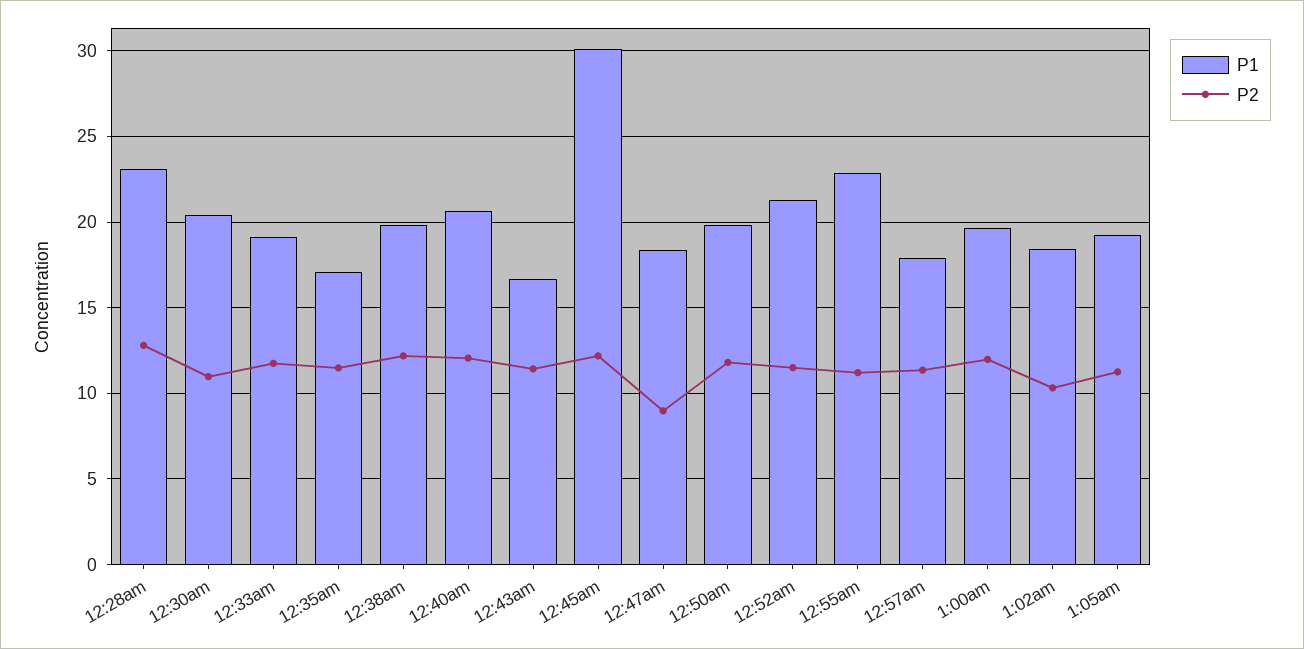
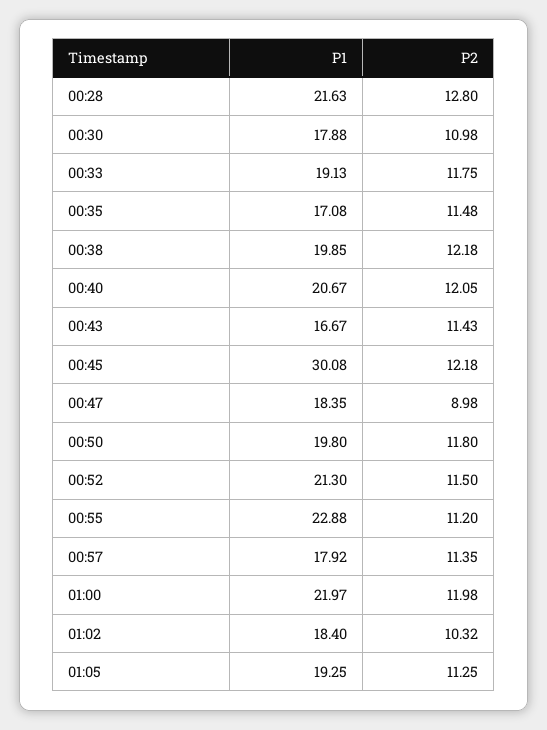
  {
    "P1": {
-     "12:28am": 23,
+     "12:28am": 21.63,
-     "12:30am": 20.5,
+     "12:30am": 17.88,
      "12:33am": 19.13,
      "12:35am": 17.08,
      "12:38am": 19.85,
      "12:40am": 20.67,
      "12:43am": 16.67,
      "12:45am": 30.08,
      "12:47am": 18.35,
      "12:50am": 19.8,
      "12:52am": 21.3,
      "12:55am": 22.88,
      "12:57am": 17.92,
-     "1:00am": 19.5,
+     "1:00am": 21.97,
      "1:02am": 18.4,
      "1:05am": 19.25
    },
    "P2": {
      "12:28am": 12.8,
      "12:30am": 10.98,
      "12:33am": 11.75,
      "12:35am": 11.48,
      "12:38am": 12.18,
      "12:40am": 12.05,
      "12:43am": 11.43,
      "12:45am": 12.18,
      "12:47am": 8.98,
      "12:50am": 11.8,
      "12:52am": 11.5,
      "12:55am": 11.2,
      "12:57am": 11.35,
      "1:00am": 11.98,
      "1:02am": 10.32,
      "1:05am": 11.25
    }
  }

